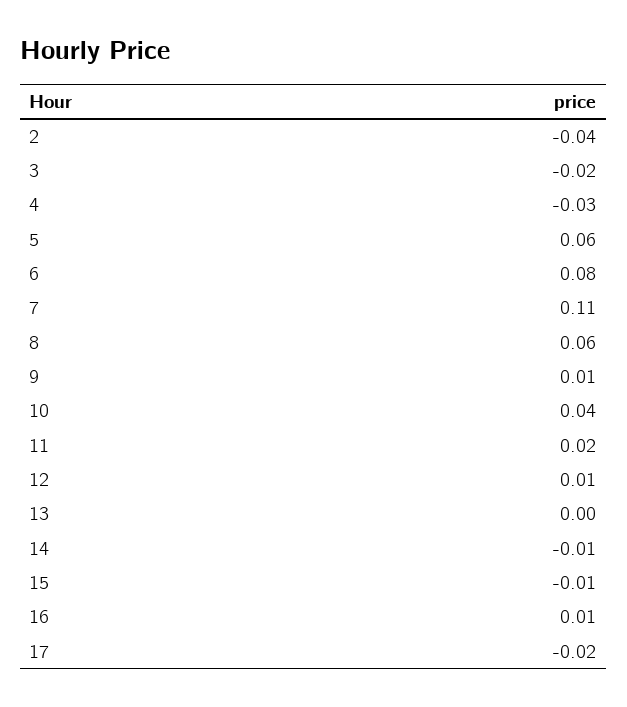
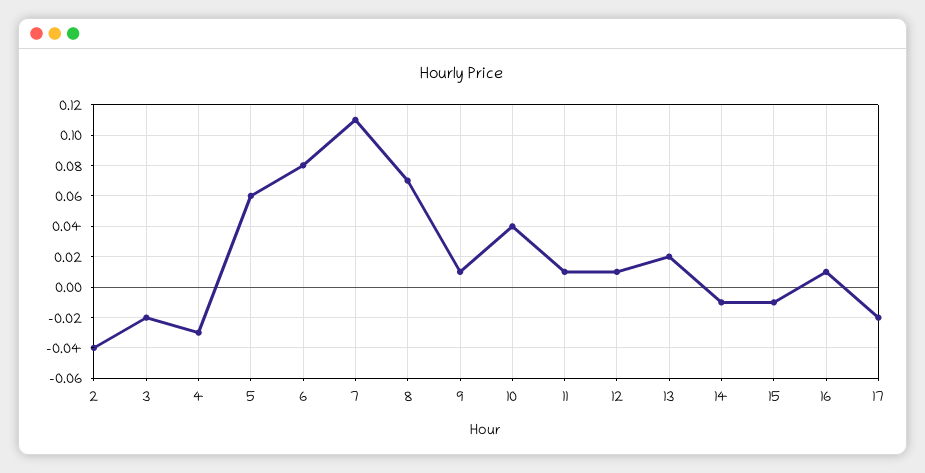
  {
    "2": -0.04,
    "3": -0.02,
    "4": -0.03,
    "5": 0.06,
    "6": 0.08,
    "7": 0.11,
-   "8": 0.06,
+   "8": 0.07,
    "9": 0.01,
    "10": 0.04,
-   "11": 0.02,
+   "11": 0.01,
    "12": 0.01,
-   "13": 0,
+   "13": 0.02,
    "14": -0.01,
    "15": -0.01,
    "16": 0.01,
    "17": -0.02
  }

